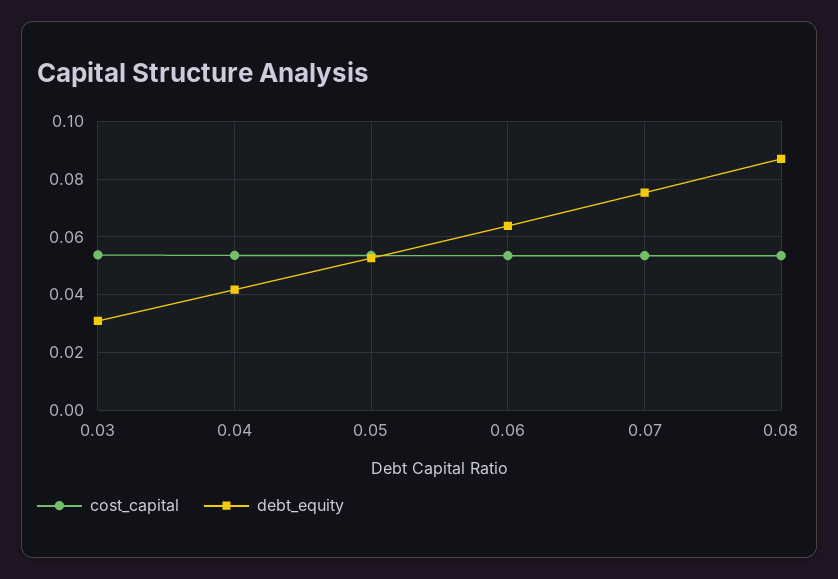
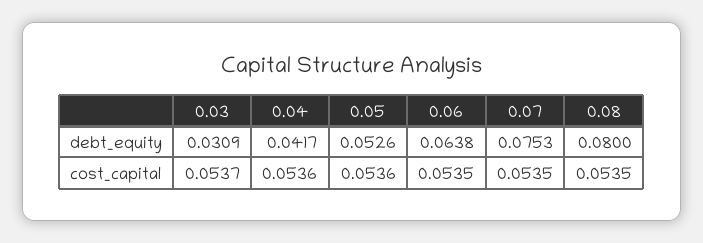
  {
    "cost_capital": {
      "0.03": 0.0537,
      "0.04": 0.0536,
      "0.05": 0.0536,
      "0.06": 0.0535,
      "0.07": 0.0535,
      "0.08": 0.0535
    },
    "debt_equity": {
      "0.03": 0.0309,
      "0.04": 0.0417,
      "0.05": 0.0526,
      "0.06": 0.0638,
      "0.07": 0.0753,
-     "0.08": 0.0875
+     "0.08": 0.08
    }
  }

